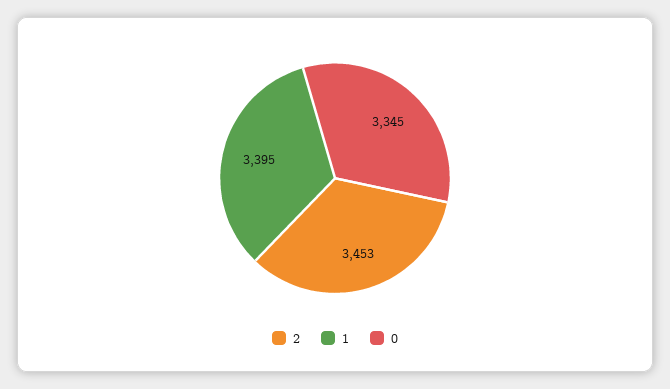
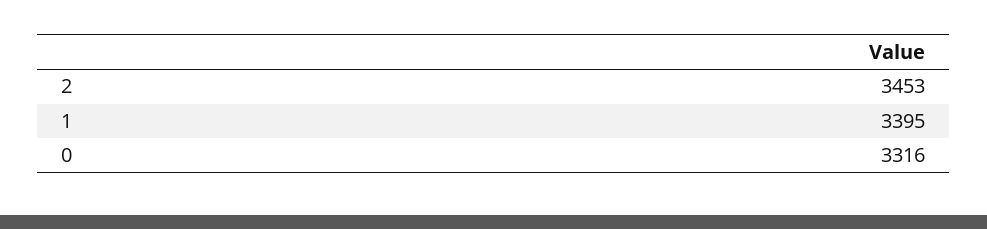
  {
    "2": 3453,
    "1": 3395,
-   "0": 3345
+   "0": 3316
  }

